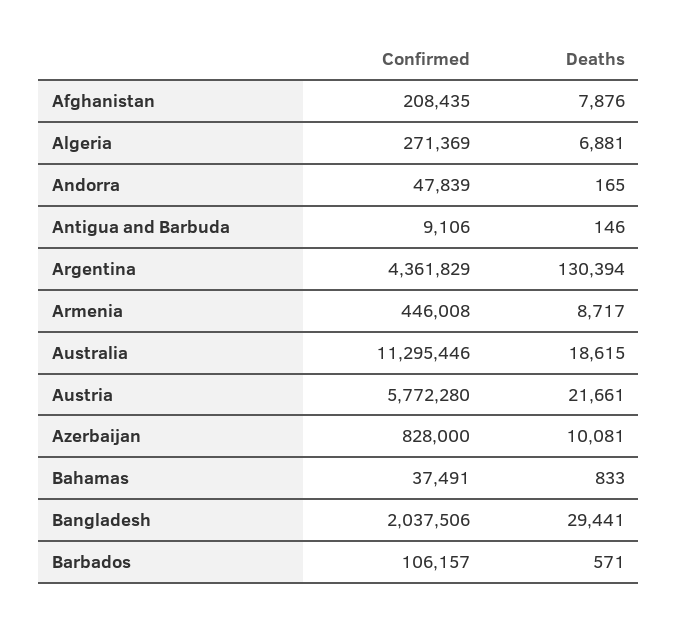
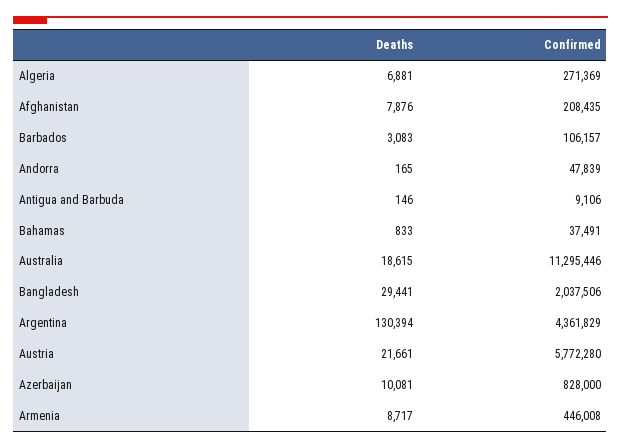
  {
    "Confirmed": {
      "Afghanistan": 208435,
      "Algeria": 271369,
      "Andorra": 47839,
      "Antigua and Barbuda": 9106,
      "Argentina": 4361829,
      "Armenia": 446008,
      "Australia": 11295446,
      "Austria": 5772280,
      "Azerbaijan": 828000,
      "Bahamas": 37491,
      "Bangladesh": 2037506,
      "Barbados": 106157
    },
    "Deaths": {
      "Afghanistan": 7876,
      "Algeria": 6881,
      "Andorra": 165,
      "Antigua and Barbuda": 146,
      "Argentina": 130394,
      "Armenia": 8717,
      "Australia": 18615,
      "Austria": 21661,
      "Azerbaijan": 10081,
      "Bahamas": 833,
      "Bangladesh": 29441,
-     "Barbados": 571
+     "Barbados": 3083
    }
  }

